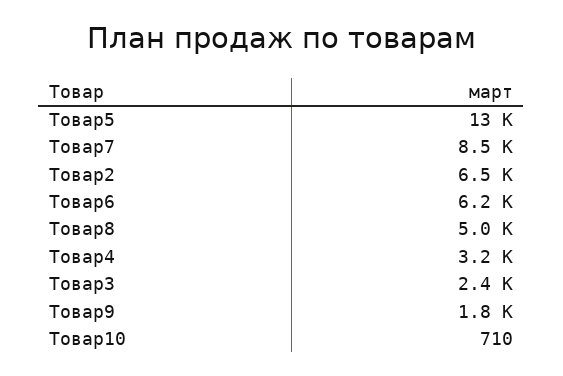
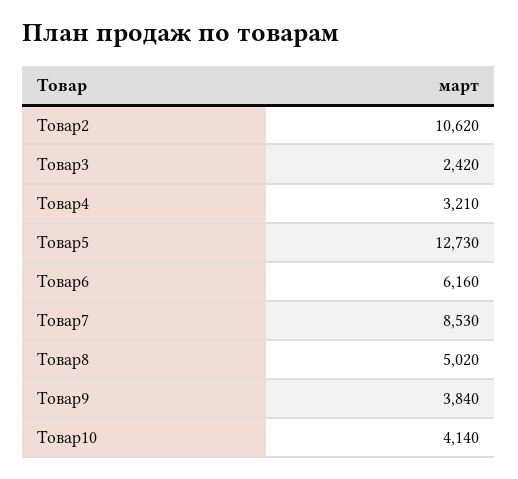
  {
    "Товар5": 12730,
    "Товар7": 8530,
-   "Товар2": 6500,
+   "Товар2": 10620,
    "Товар6": 6160,
    "Товар8": 5020,
    "Товар4": 3210,
    "Товар3": 2420,
-   "Товар9": 1800,
+   "Товар9": 3840,
-   "Товар10": 710
+   "Товар10": 4140
  }

